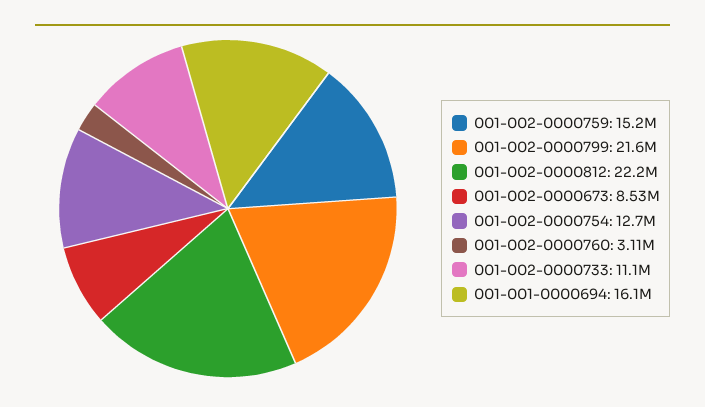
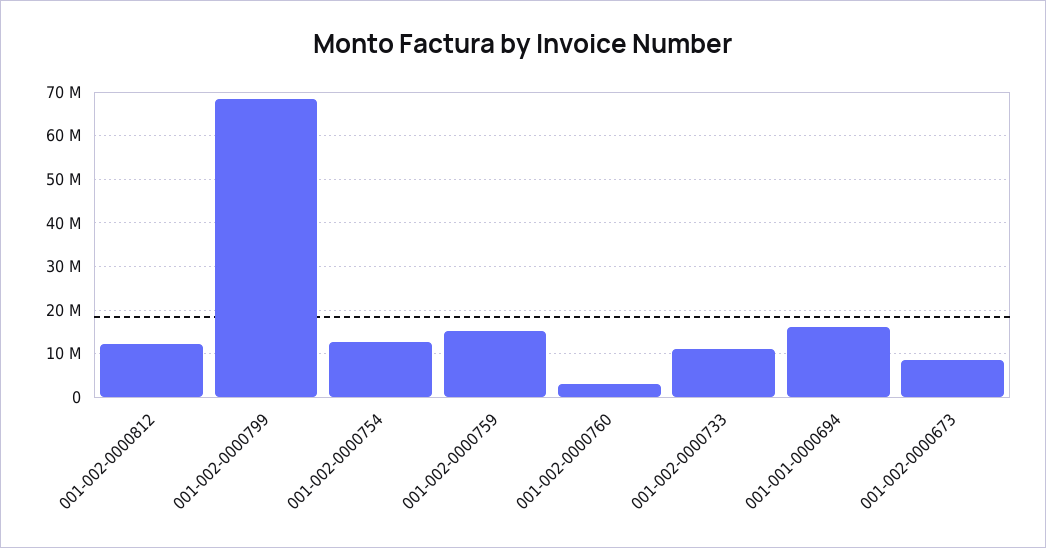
  {
    "001-002-0000759": 15200000,
-   "001-002-0000799": 21600000,
+   "001-002-0000799": 68000000,
-   "001-002-0000812": 22200000,
+   "001-002-0000812": 12000000,
    "001-002-0000673": 8530000,
    "001-002-0000754": 12700000,
    "001-002-0000760": 3110000,
    "001-002-0000733": 11100000,
    "001-001-0000694": 16100000
  }

